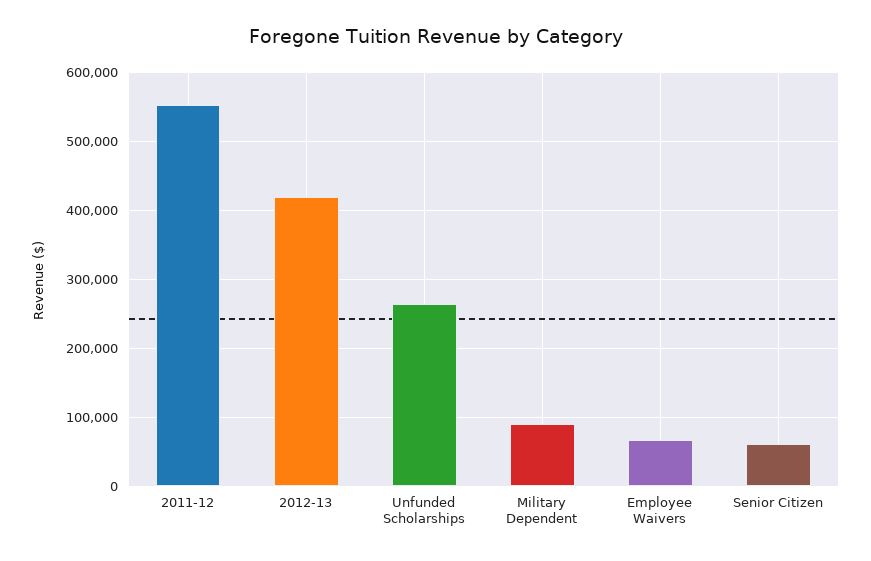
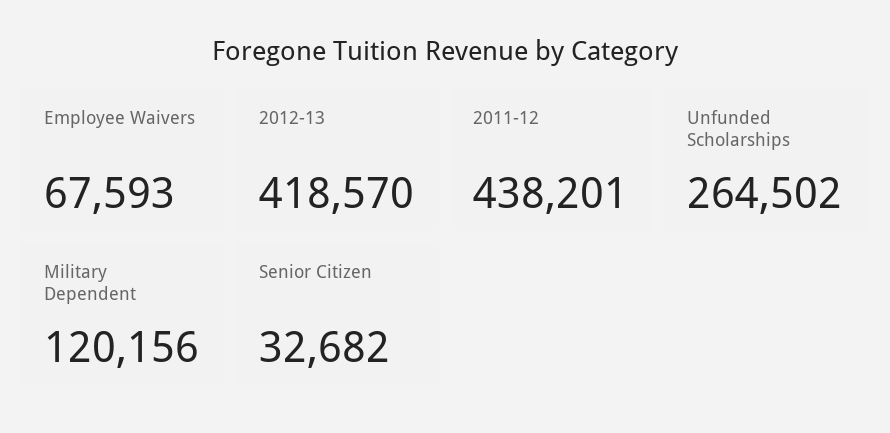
  {
-   "2011-12": 550000,
+   "2011-12": 438201,
    "2012-13": 418570,
    "Unfunded Scholarships": 264502,
-   "Military Dependent": 90000,
+   "Military Dependent": 120156,
    "Employee Waivers": 67593,
-   "Senior Citizen": 60000
+   "Senior Citizen": 32682
  }

